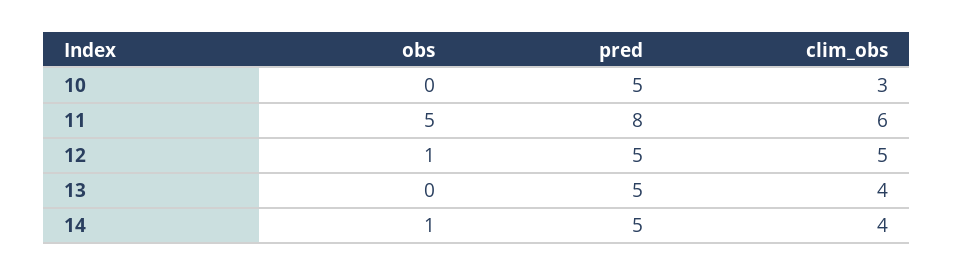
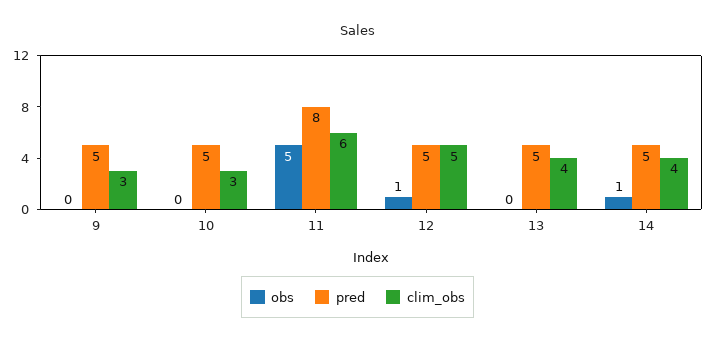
  {
    "obs": {
      "10": 0,
      "11": 5,
      "12": 1,
      "13": 0,
-     "14": 1
+     "14": 1,
+     "9": 0
    },
    "pred": {
      "10": 5,
      "11": 8,
      "12": 5,
      "13": 5,
-     "14": 5
+     "14": 5,
+     "9": 5
    },
    "clim_obs": {
      "10": 3,
      "11": 6,
      "12": 5,
      "13": 4,
-     "14": 4
+     "14": 4,
+     "9": 3
    }
  }

